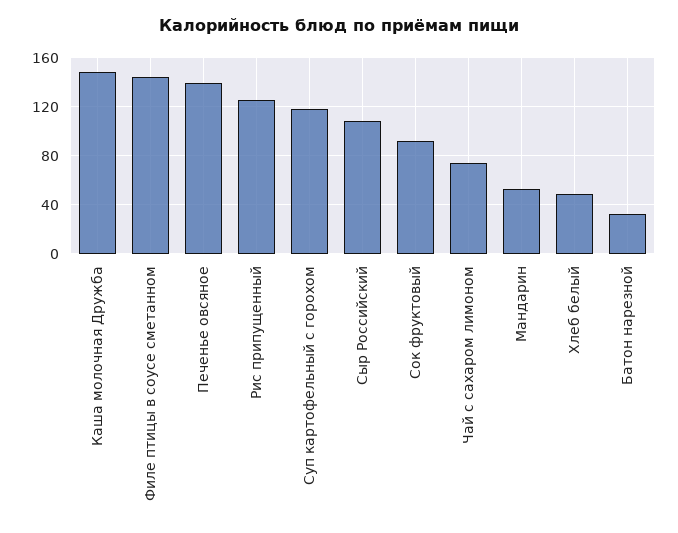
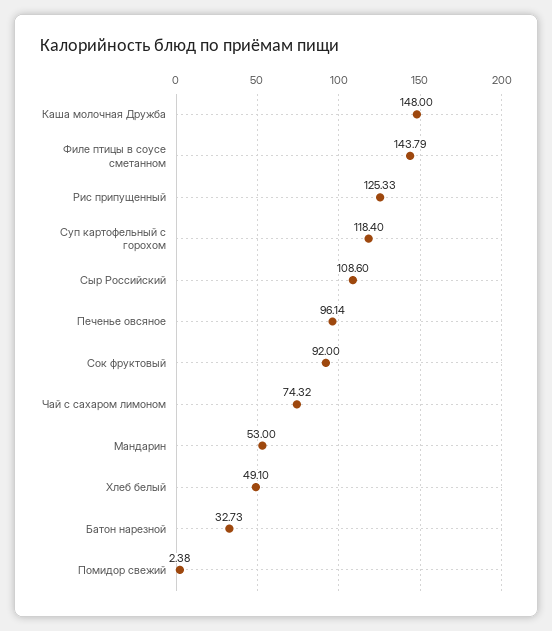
  {
    "Каша молочная Дружба": 148,
    "Филе птицы в соусе сметанном": 143.79,
-   "Печенье овсяное": 140,
+   "Печенье овсяное": 96.14,
    "Рис припущенный": 125.33,
    "Суп картофельный с горохом": 118.4,
    "Сыр Российский": 108.6,
    "Сок фруктовый": 92,
    "Чай с сахаром лимоном": 74.32,
    "Мандарин": 53,
    "Хлеб белый": 49.1,
-   "Батон нарезной": 32.73
+   "Батон нарезной": 32.73,
+   "Помидор свежий": 2.38
  }

